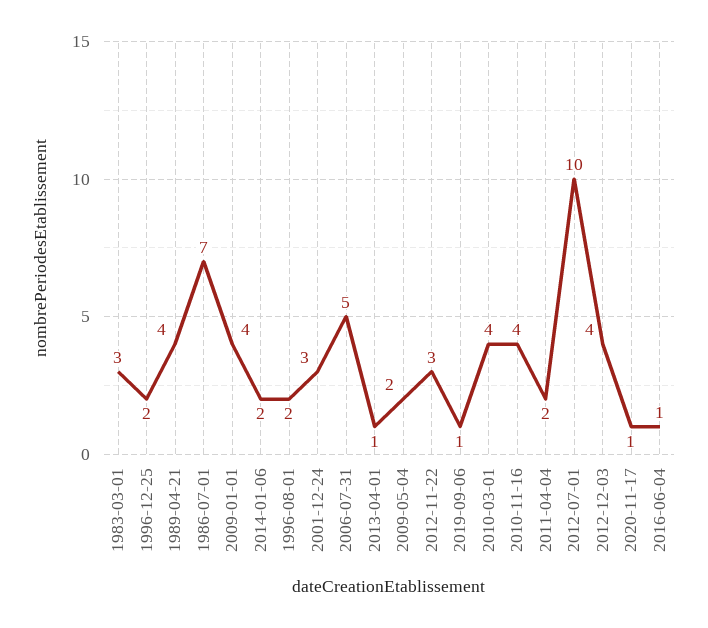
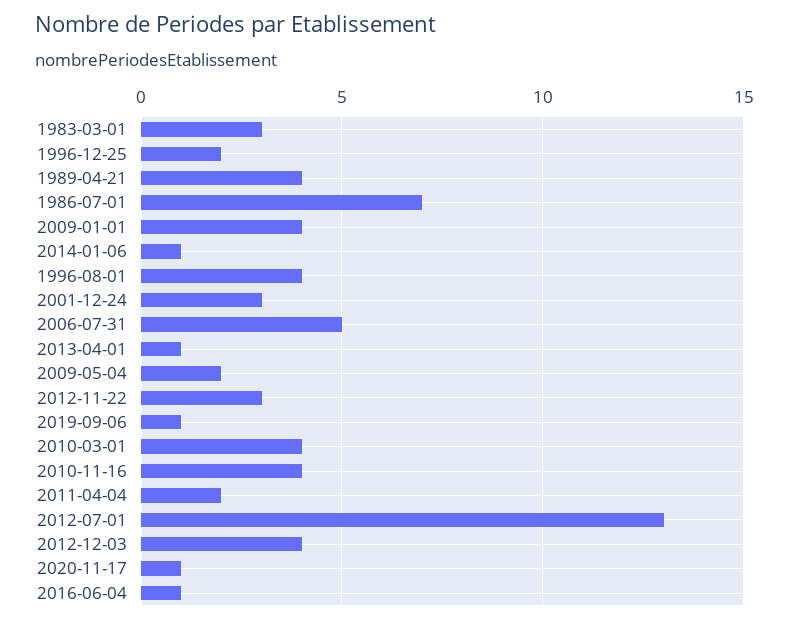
  {
    "1983-03-01": 3,
    "1996-12-25": 2,
    "1989-04-21": 4,
    "1986-07-01": 7,
    "2009-01-01": 4,
-   "2014-01-06": 2,
+   "2014-01-06": 1,
-   "1996-08-01": 2,
+   "1996-08-01": 4,
    "2001-12-24": 3,
    "2006-07-31": 5,
    "2013-04-01": 1,
    "2009-05-04": 2,
    "2012-11-22": 3,
    "2019-09-06": 1,
    "2010-03-01": 4,
    "2010-11-16": 4,
    "2011-04-04": 2,
-   "2012-07-01": 10,
+   "2012-07-01": 13,
    "2012-12-03": 4,
    "2020-11-17": 1,
    "2016-06-04": 1
  }

